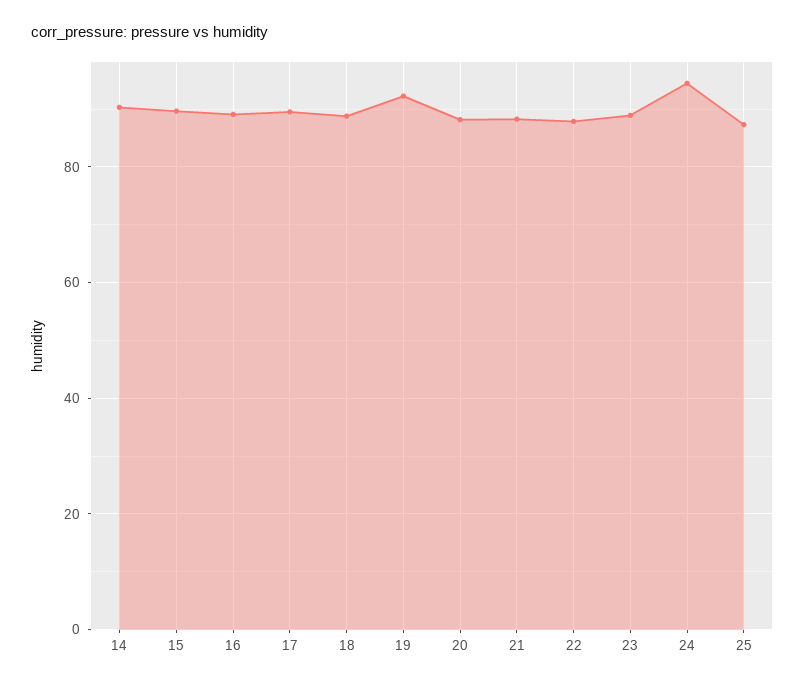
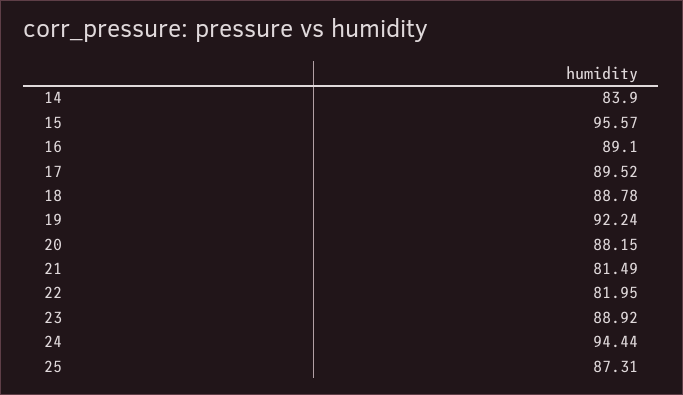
  {
-   "14": 90,
+   "14": 83.9,
-   "15": 90,
+   "15": 95.57,
    "16": 89.1,
    "17": 89.52,
    "18": 88.78,
    "19": 92.24,
    "20": 88.15,
-   "21": 88,
+   "21": 81.49,
-   "22": 88,
+   "22": 81.95,
    "23": 88.92,
    "24": 94.44,
    "25": 87.31
  }

